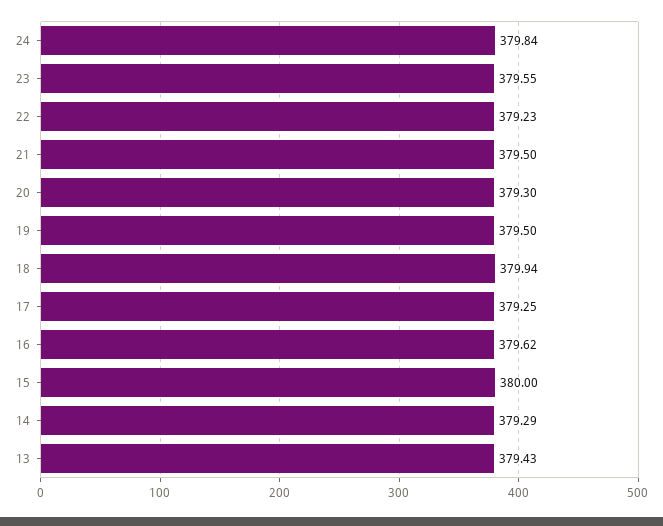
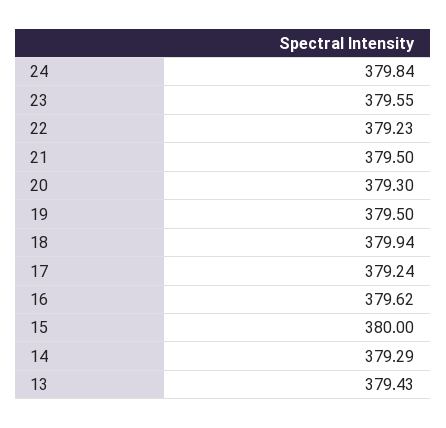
  {
    "24": 379.84,
    "23": 379.55,
    "22": 379.23,
    "21": 379.5,
    "20": 379.3,
    "19": 379.5,
    "18": 379.94,
-   "17": 379.25,
+   "17": 379.24,
    "16": 379.62,
    "15": 380,
    "14": 379.29,
    "13": 379.43
  }

